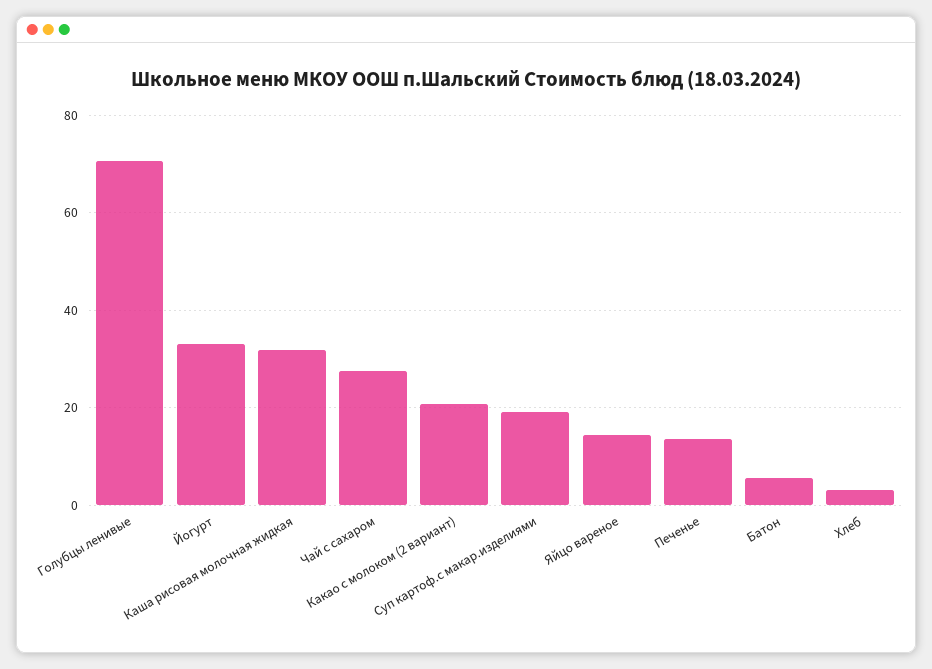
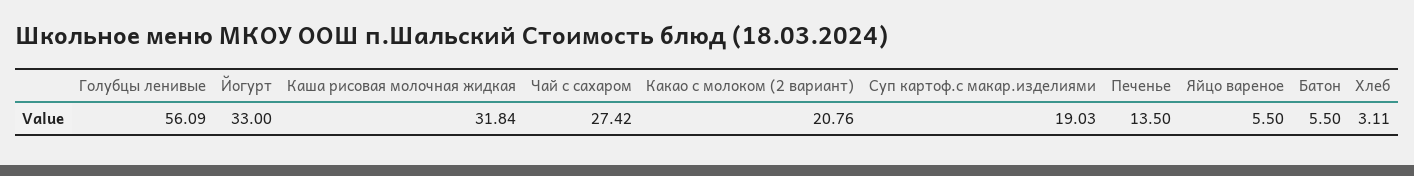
  {
-   "Голубцы ленивые": 70,
+   "Голубцы ленивые": 56.09,
    "Йогурт": 33,
    "Каша рисовая молочная жидкая": 31.84,
    "Чай с сахаром": 27.42,
    "Какао с молоком (2 вариант)": 20.76,
    "Суп картоф.с макар.изделиями": 19.03,
-   "Яйцо вареное": 14,
+   "Яйцо вареное": 5.5,
    "Печенье": 13.5,
    "Батон": 5.5,
    "Хлеб": 3.11
  }

